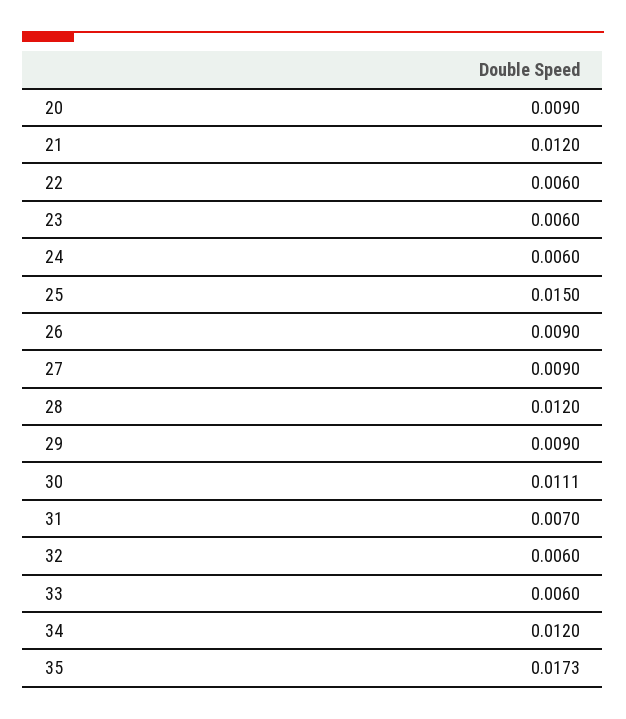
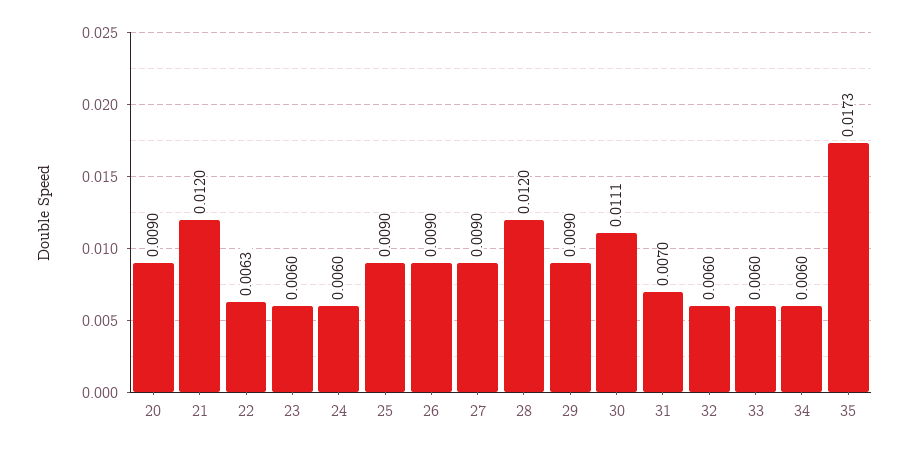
  {
    "20": 0.009,
    "21": 0.012,
-   "22": 0.006,
+   "22": 0.0063,
    "23": 0.006,
    "24": 0.006,
-   "25": 0.015,
+   "25": 0.009,
    "26": 0.009,
    "27": 0.009,
    "28": 0.012,
    "29": 0.009,
    "30": 0.0111,
    "31": 0.007,
    "32": 0.006,
    "33": 0.006,
-   "34": 0.012,
+   "34": 0.006,
    "35": 0.0173
  }

